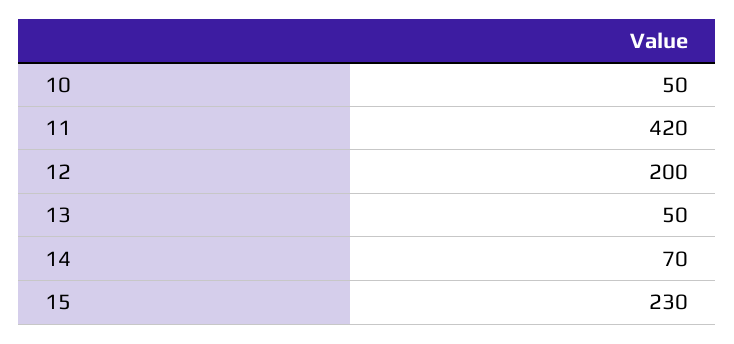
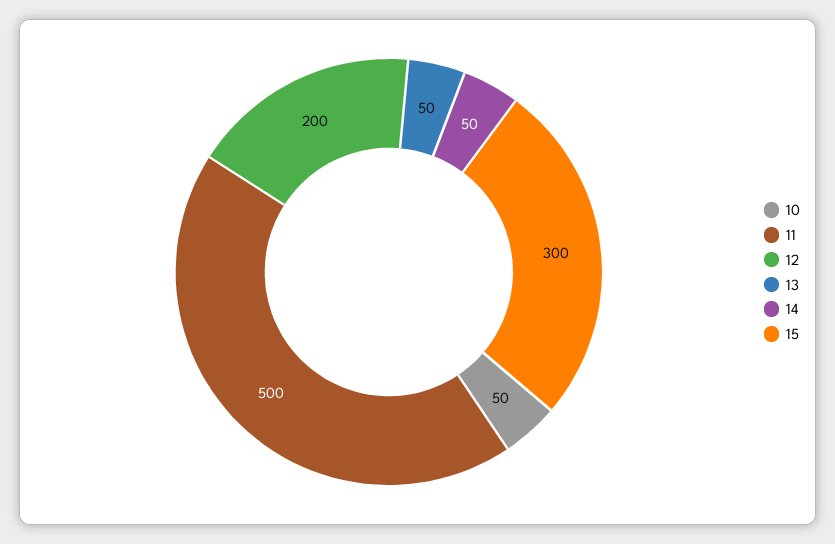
  {
    "10": 50,
-   "11": 420,
+   "11": 500,
    "12": 200,
    "13": 50,
-   "14": 70,
+   "14": 50,
-   "15": 230
+   "15": 300
  }

